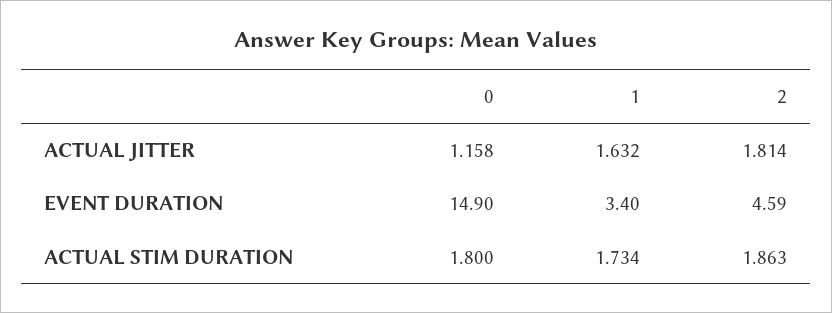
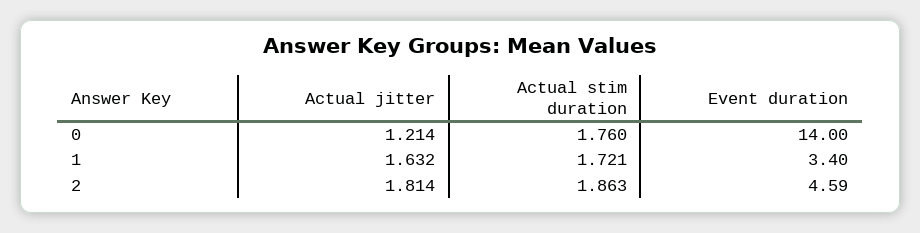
  {
    "0": {
-     "ACTUAL JITTER": 1.158,
+     "ACTUAL JITTER": 1.214,
-     "EVENT DURATION": 14.9,
+     "EVENT DURATION": 14,
-     "ACTUAL STIM DURATION": 1.8
+     "ACTUAL STIM DURATION": 1.76
    },
    "1": {
      "ACTUAL JITTER": 1.632,
      "EVENT DURATION": 3.4,
-     "ACTUAL STIM DURATION": 1.734
+     "ACTUAL STIM DURATION": 1.721
    },
    "2": {
      "ACTUAL JITTER": 1.814,
      "EVENT DURATION": 4.59,
      "ACTUAL STIM DURATION": 1.863
    }
  }

